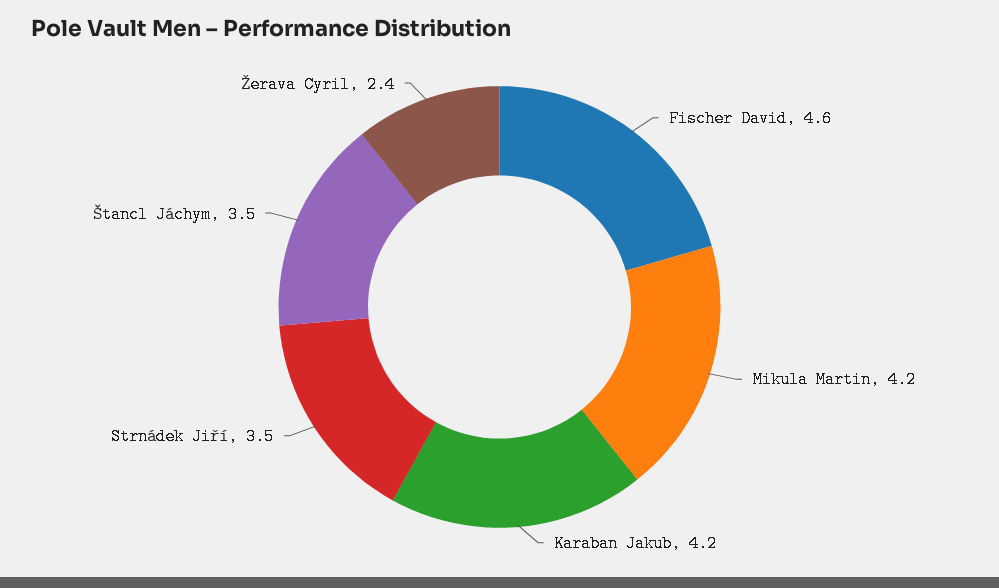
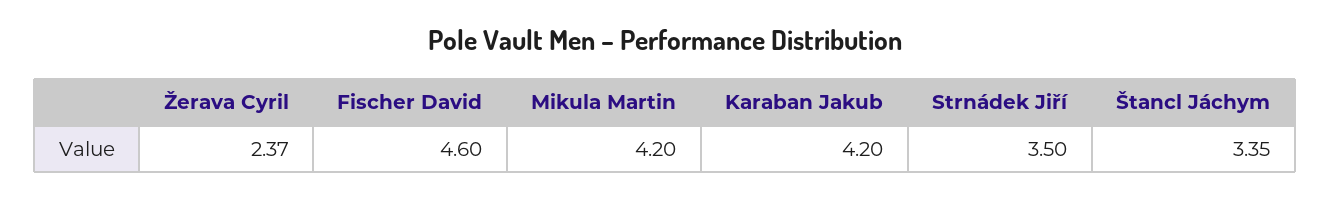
  {
    "Fischer David": 4.6,
    "Mikula Martin": 4.2,
    "Karaban Jakub": 4.2,
    "Strnádek Jiří": 3.5,
-   "Štancl Jáchym": 3.5,
+   "Štancl Jáchym": 3.35,
-   "Žerava Cyril": 2.4
+   "Žerava Cyril": 2.37
  }

